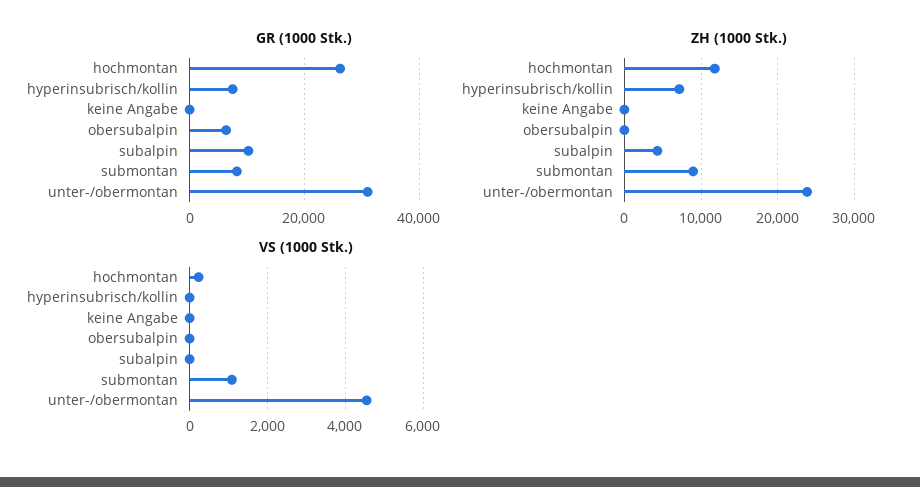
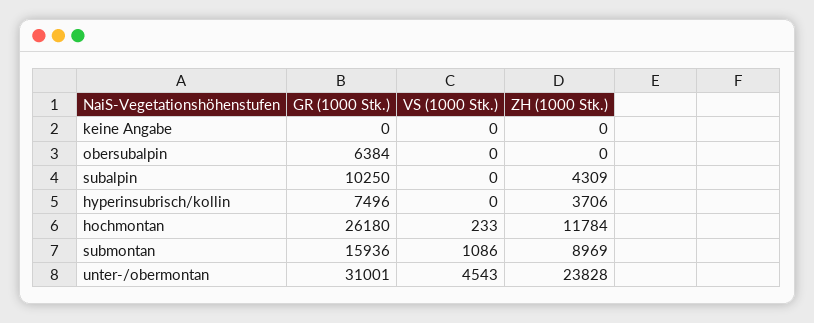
  {
    "GR (1000 Stk.)": {
      "hochmontan": 26180,
      "hyperinsubrisch/kollin": 7496,
      "keine Angabe": 0,
      "obersubalpin": 6384,
      "subalpin": 10250,
-     "submontan": 8000,
+     "submontan": 15936,
      "unter-/obermontan": 31001
    },
    "ZH (1000 Stk.)": {
      "hochmontan": 11784,
-     "hyperinsubrisch/kollin": 7000,
+     "hyperinsubrisch/kollin": 3706,
      "keine Angabe": 0,
      "obersubalpin": 0,
      "subalpin": 4309,
      "submontan": 8969,
      "unter-/obermontan": 23828
    },
    "VS (1000 Stk.)": {
      "hochmontan": 233,
      "hyperinsubrisch/kollin": 0,
      "keine Angabe": 0,
      "obersubalpin": 0,
      "subalpin": 0,
      "submontan": 1086,
      "unter-/obermontan": 4543
    }
  }

